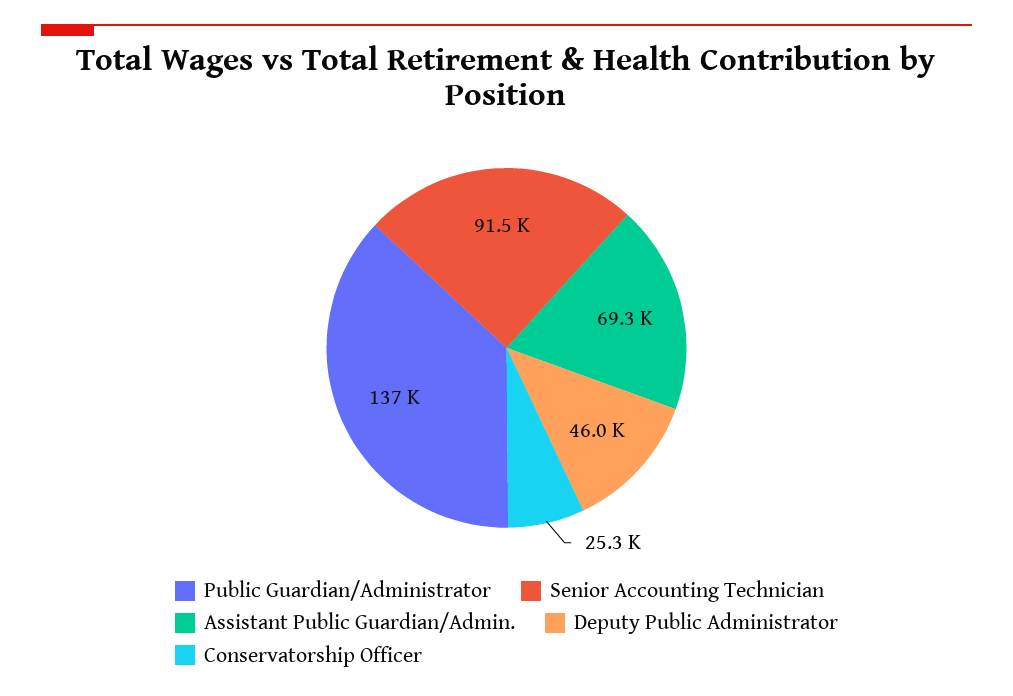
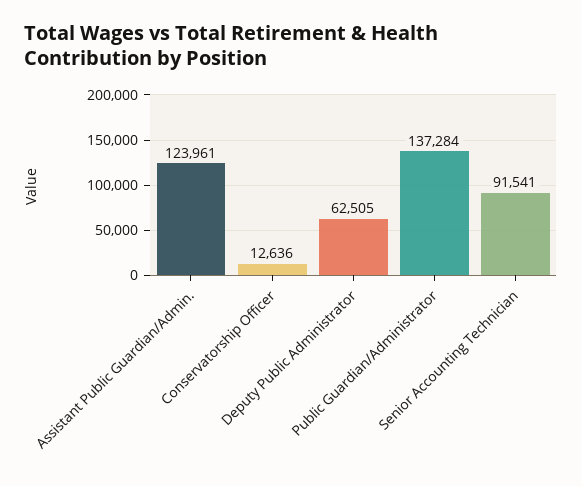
  {
    "Public Guardian/Administrator": 137284,
    "Senior Accounting Technician": 91541,
-   "Assistant Public Guardian/Admin.": 69300,
+   "Assistant Public Guardian/Admin.": 123961,
-   "Deputy Public Administrator": 46000,
+   "Deputy Public Administrator": 62505,
-   "Conservatorship Officer": 25300
+   "Conservatorship Officer": 12636
  }

